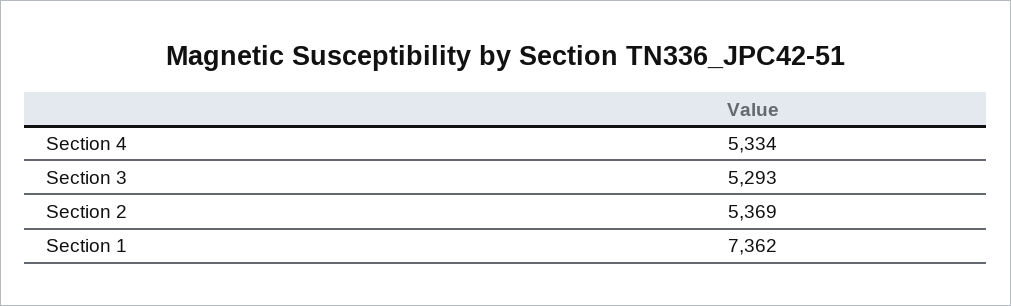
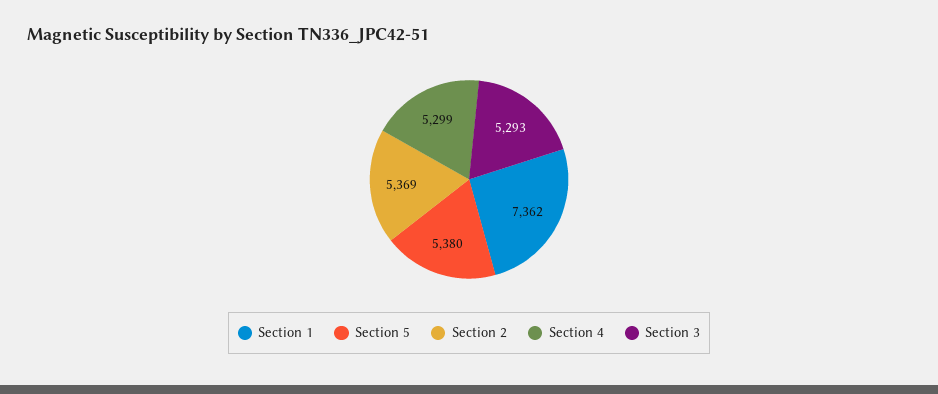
  {
-   "Section 4": 5334,
+   "Section 4": 5299,
    "Section 3": 5293,
    "Section 2": 5369,
-   "Section 1": 7362
+   "Section 1": 7362,
+   "Section 5": 5380
  }

